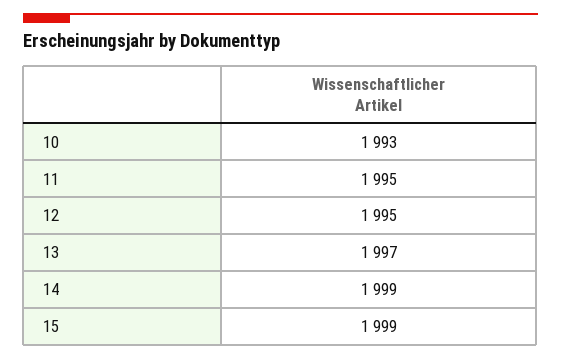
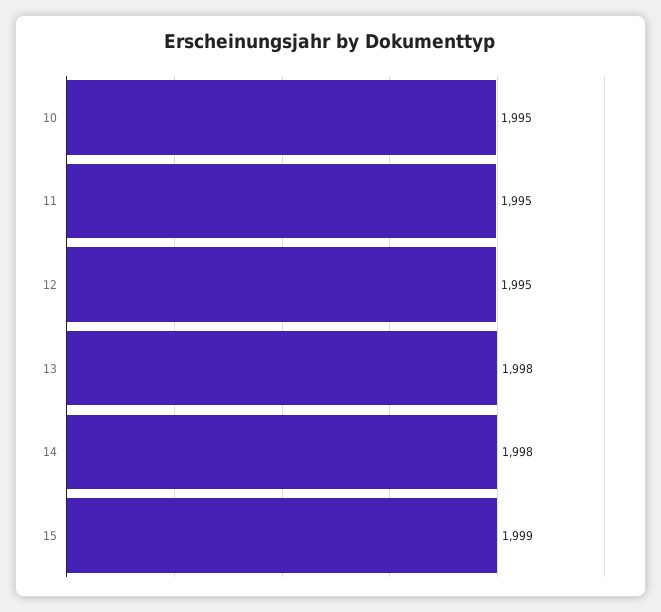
  {
-   "10": 1993,
+   "10": 1995,
    "11": 1995,
    "12": 1995,
-   "13": 1997,
+   "13": 1998,
-   "14": 1999,
+   "14": 1998,
    "15": 1999
  }

